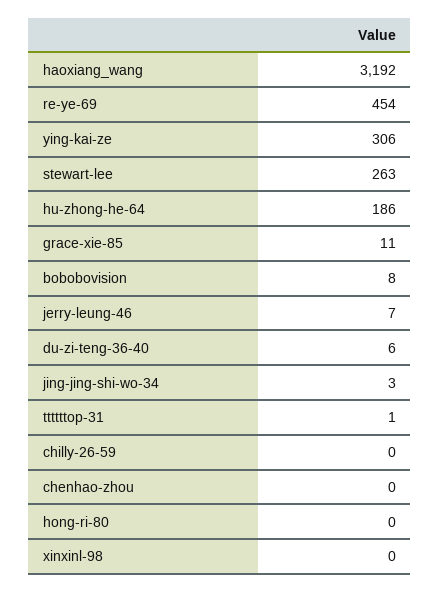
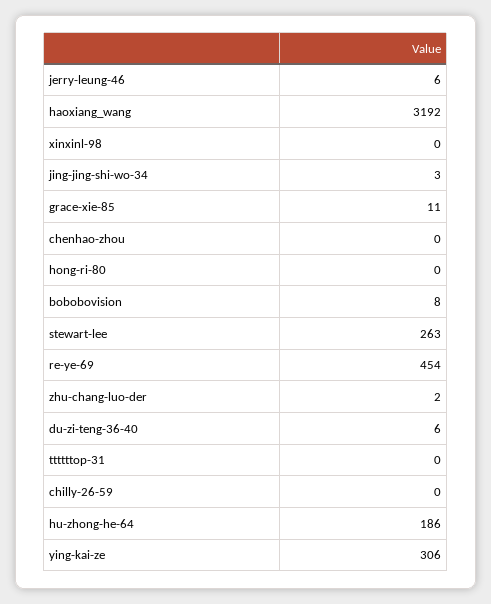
  {
    "haoxiang_wang": 3192,
    "re-ye-69": 454,
    "ying-kai-ze": 306,
    "stewart-lee": 263,
    "hu-zhong-he-64": 186,
    "grace-xie-85": 11,
    "bobobovision": 8,
-   "jerry-leung-46": 7,
+   "jerry-leung-46": 6,
    "du-zi-teng-36-40": 6,
    "jing-jing-shi-wo-34": 3,
-   "ttttttop-31": 1,
+   "ttttttop-31": 0,
    "chilly-26-59": 0,
    "chenhao-zhou": 0,
    "hong-ri-80": 0,
-   "xinxinl-98": 0
+   "xinxinl-98": 0,
+   "zhu-chang-luo-der": 2
  }

